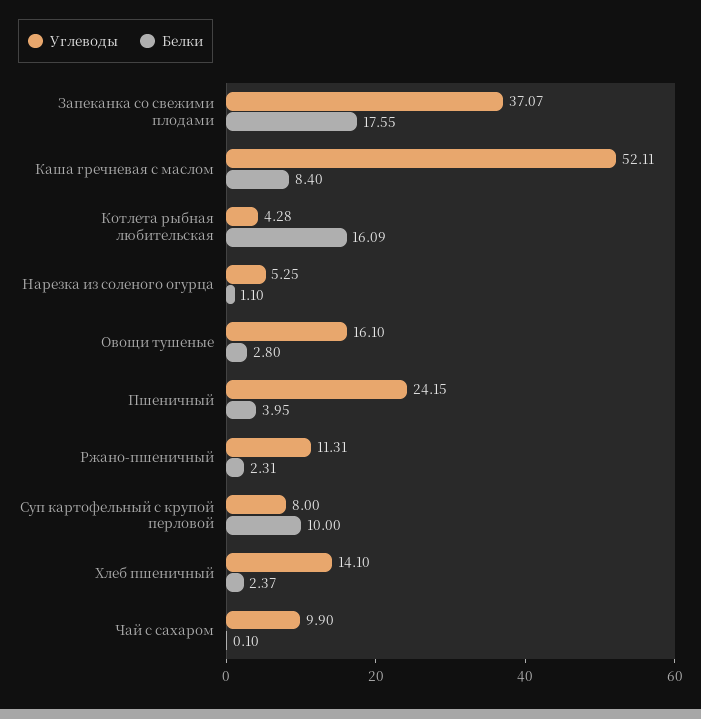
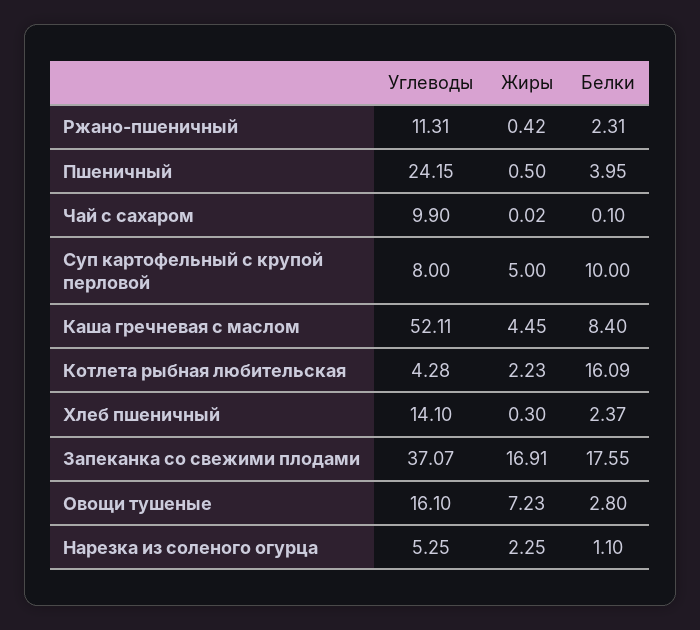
  {
    "Углеводы": {
      "Запеканка со свежими плодами": 37.07,
      "Каша гречневая с маслом": 52.11,
      "Котлета рыбная любительская": 4.28,
      "Нарезка из соленого огурца": 5.25,
      "Овощи тушеные": 16.1,
      "Пшеничный": 24.15,
      "Ржано-пшеничный": 11.31,
      "Суп картофельный с крупой перловой": 8,
      "Хлеб пшеничный": 14.1,
      "Чай с сахаром": 9.9
    },
    "Белки": {
      "Запеканка со свежими плодами": 17.55,
      "Каша гречневая с маслом": 8.4,
      "Котлета рыбная любительская": 16.09,
      "Нарезка из соленого огурца": 1.1,
      "Овощи тушеные": 2.8,
      "Пшеничный": 3.95,
      "Ржано-пшеничный": 2.31,
      "Суп картофельный с крупой перловой": 10,
      "Хлеб пшеничный": 2.37,
      "Чай с сахаром": 0.1
-   }
+   },
+   "Жиры": {
+     "Ржано-пшеничный": 0.42,
+     "Пшеничный": 0.5,
+     "Чай с сахаром": 0.02,
+     "Суп картофельный с крупой перловой": 5,
+     "Каша гречневая с маслом": 4.45,
+     "Котлета рыбная любительская": 2.23,
+     "Хлеб пшеничный": 0.3,
+     "Запеканка со свежими плодами": 16.91,
+     "Овощи тушеные": 7.23,
+     "Нарезка из соленого огурца": 2.25
+   }
  }

